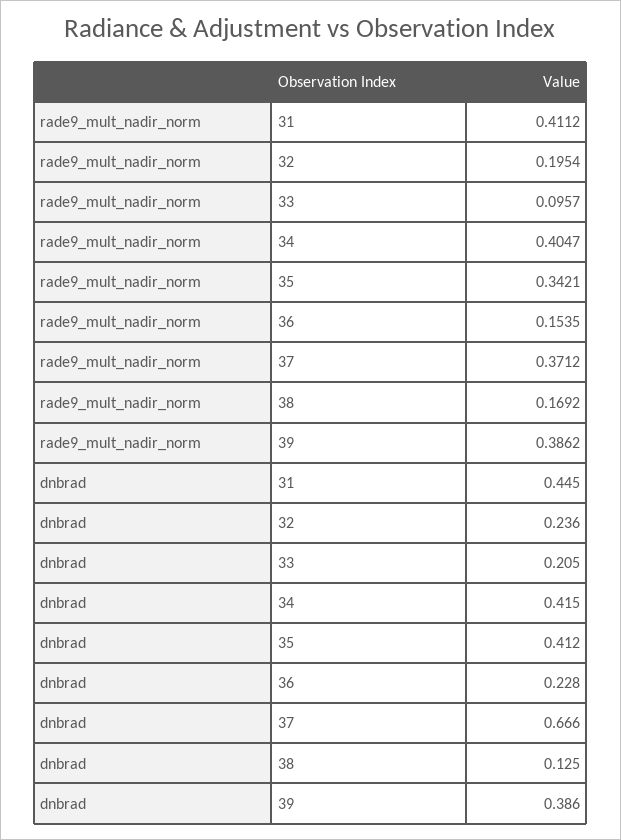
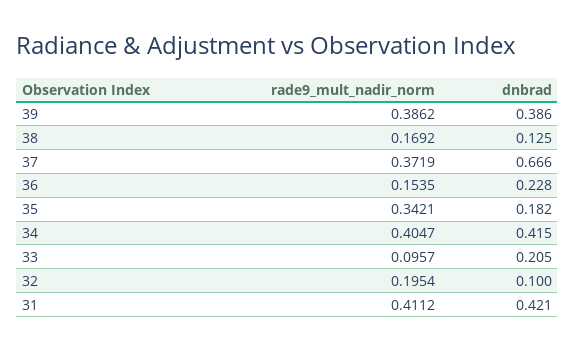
  {
    "rade9_mult_nadir_norm": {
      "31": 0.4112,
      "32": 0.1954,
      "33": 0.0957,
      "34": 0.4047,
      "35": 0.3421,
      "36": 0.1535,
-     "37": 0.3712,
+     "37": 0.3719,
      "38": 0.1692,
      "39": 0.3862
    },
    "dnbrad": {
-     "31": 0.445,
+     "31": 0.421,
-     "32": 0.236,
+     "32": 0.1,
      "33": 0.205,
      "34": 0.415,
-     "35": 0.412,
+     "35": 0.182,
      "36": 0.228,
      "37": 0.666,
      "38": 0.125,
      "39": 0.386
    }
  }

